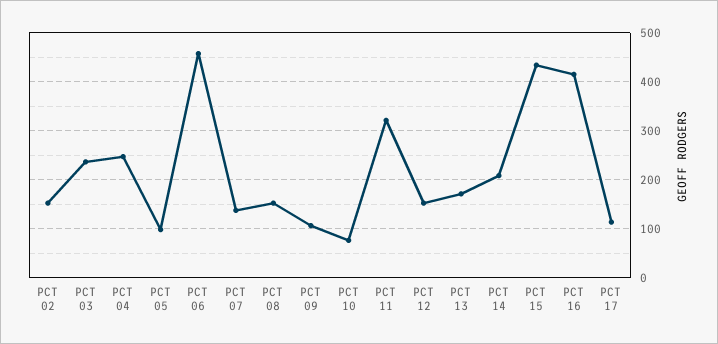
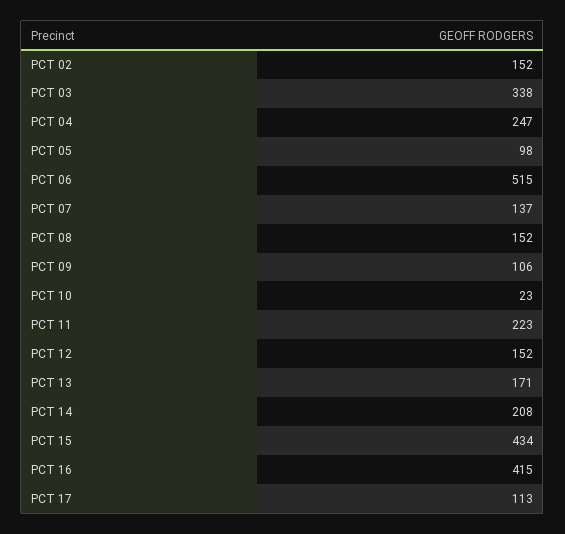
  {
    "PCT 02": 152,
-   "PCT 03": 240,
+   "PCT 03": 338,
    "PCT 04": 247,
    "PCT 05": 98,
-   "PCT 06": 460,
+   "PCT 06": 515,
    "PCT 07": 137,
    "PCT 08": 152,
    "PCT 09": 106,
-   "PCT 10": 80,
+   "PCT 10": 23,
-   "PCT 11": 320,
+   "PCT 11": 223,
    "PCT 12": 152,
    "PCT 13": 171,
    "PCT 14": 208,
    "PCT 15": 434,
    "PCT 16": 415,
    "PCT 17": 113
  }

